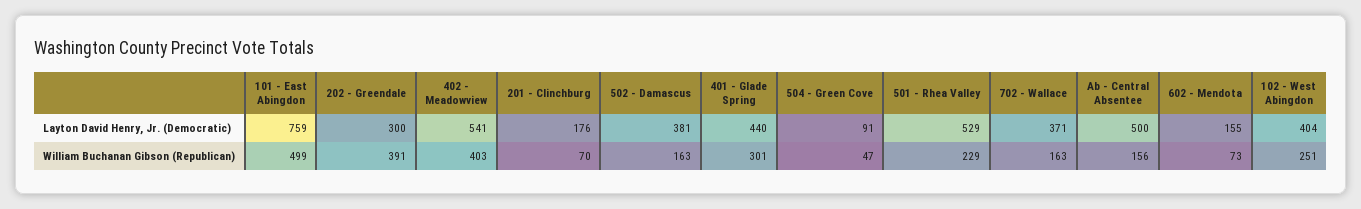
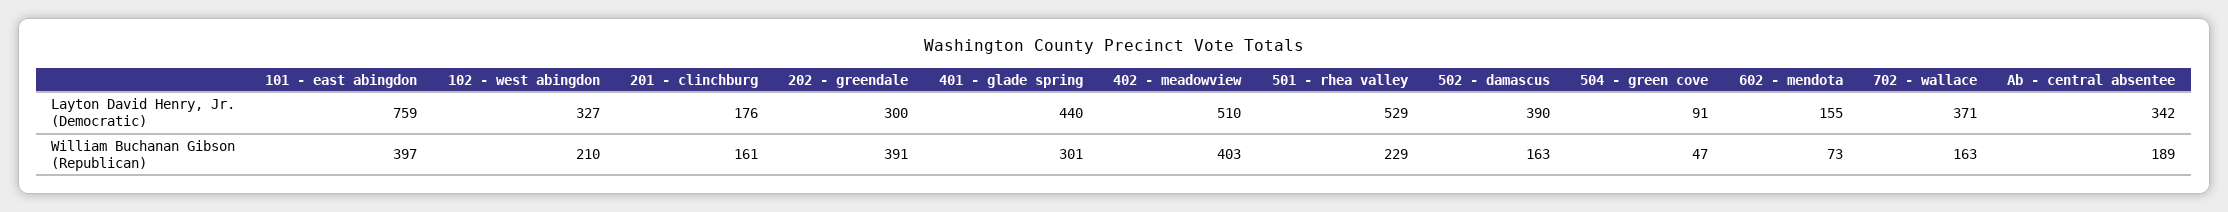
  {
    "101 - East Abingdon": {
      "Layton David Henry, Jr. (Democratic)": 759,
-     "William Buchanan Gibson (Republican)": 499
+     "William Buchanan Gibson (Republican)": 397
    },
    "202 - Greendale": {
      "Layton David Henry, Jr. (Democratic)": 300,
      "William Buchanan Gibson (Republican)": 391
    },
    "402 - Meadowview": {
-     "Layton David Henry, Jr. (Democratic)": 541,
+     "Layton David Henry, Jr. (Democratic)": 510,
      "William Buchanan Gibson (Republican)": 403
    },
    "201 - Clinchburg": {
      "Layton David Henry, Jr. (Democratic)": 176,
-     "William Buchanan Gibson (Republican)": 70
+     "William Buchanan Gibson (Republican)": 161
    },
    "502 - Damascus": {
-     "Layton David Henry, Jr. (Democratic)": 381,
+     "Layton David Henry, Jr. (Democratic)": 390,
      "William Buchanan Gibson (Republican)": 163
    },
    "401 - Glade Spring": {
      "Layton David Henry, Jr. (Democratic)": 440,
      "William Buchanan Gibson (Republican)": 301
    },
    "504 - Green Cove": {
      "Layton David Henry, Jr. (Democratic)": 91,
      "William Buchanan Gibson (Republican)": 47
    },
    "501 - Rhea Valley": {
      "Layton David Henry, Jr. (Democratic)": 529,
      "William Buchanan Gibson (Republican)": 229
    },
    "702 - Wallace": {
      "Layton David Henry, Jr. (Democratic)": 371,
      "William Buchanan Gibson (Republican)": 163
    },
    "Ab - Central Absentee": {
-     "Layton David Henry, Jr. (Democratic)": 500,
+     "Layton David Henry, Jr. (Democratic)": 342,
-     "William Buchanan Gibson (Republican)": 156
+     "William Buchanan Gibson (Republican)": 189
    },
    "602 - Mendota": {
      "Layton David Henry, Jr. (Democratic)": 155,
      "William Buchanan Gibson (Republican)": 73
    },
    "102 - West Abingdon": {
-     "Layton David Henry, Jr. (Democratic)": 404,
+     "Layton David Henry, Jr. (Democratic)": 327,
-     "William Buchanan Gibson (Republican)": 251
+     "William Buchanan Gibson (Republican)": 210
    }
  }

